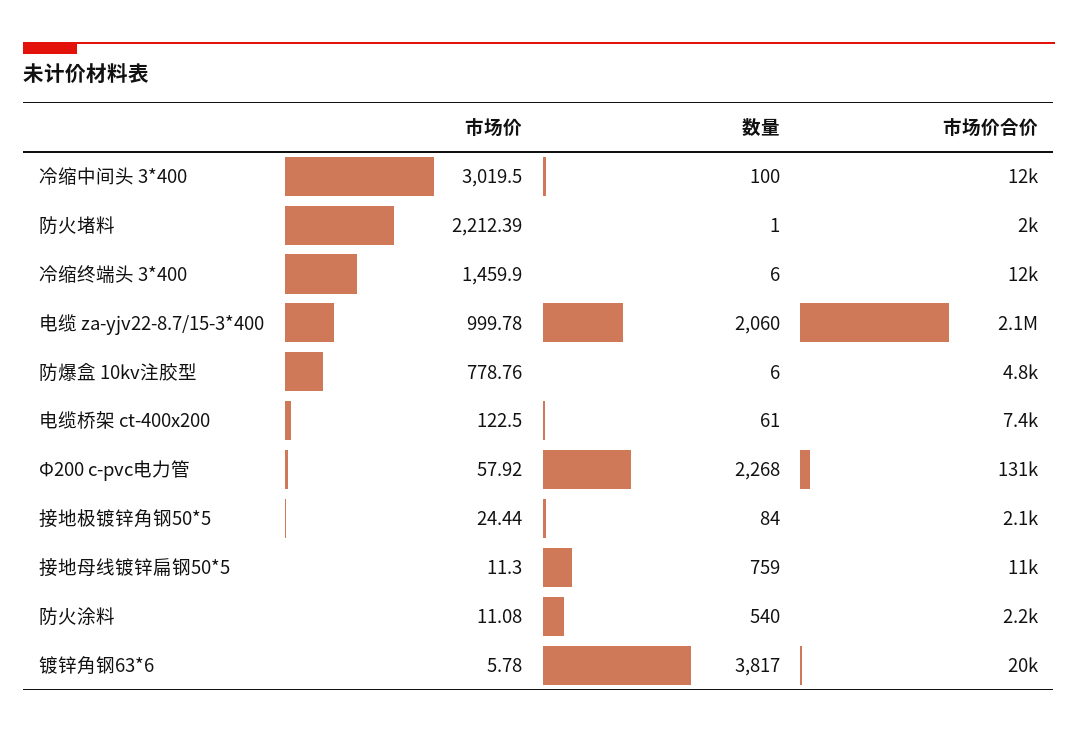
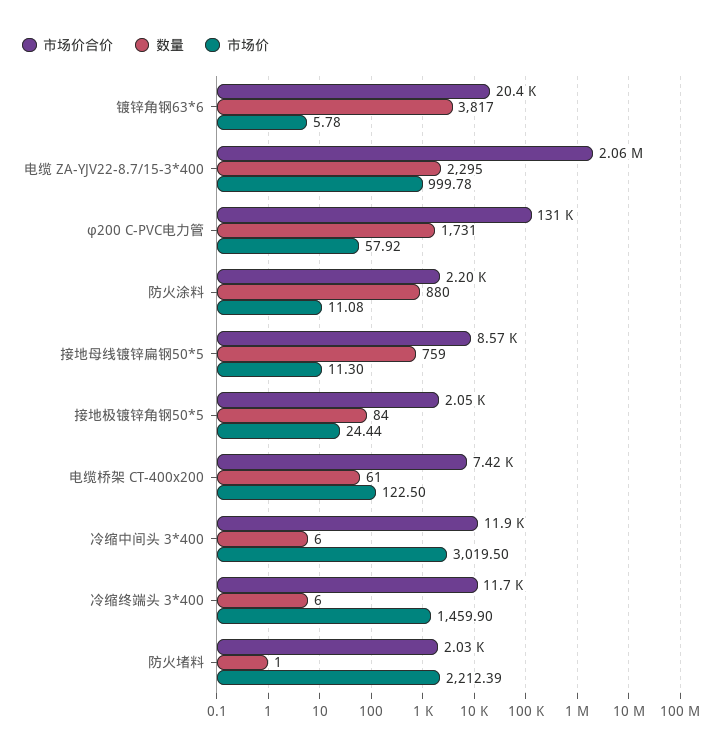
  {
    "市场价": {
      "冷缩中间头 3*400": 3019.5,
      "防火堵料": 2212.39,
      "冷缩终端头 3*400": 1459.9,
      "电缆 za-yjv22-8.7/15-3*400": 999.78,
-     "防爆盒 10kv注胶型": 778.76,
      "电缆桥架 ct-400x200": 122.5,
      "Φ200 c-pvc电力管": 57.92,
      "接地极镀锌角钢50*5": 24.44,
      "接地母线镀锌扁钢50*5": 11.3,
      "防火涂料": 11.08,
      "镀锌角钢63*6": 5.78
    },
    "数量": {
-     "冷缩中间头 3*400": 100,
+     "冷缩中间头 3*400": 6,
      "防火堵料": 1,
      "冷缩终端头 3*400": 6,
-     "电缆 za-yjv22-8.7/15-3*400": 2060,
+     "电缆 za-yjv22-8.7/15-3*400": 2295,
-     "防爆盒 10kv注胶型": 6,
      "电缆桥架 ct-400x200": 61,
-     "Φ200 c-pvc电力管": 2268,
+     "Φ200 c-pvc电力管": 1731,
      "接地极镀锌角钢50*5": 84,
      "接地母线镀锌扁钢50*5": 759,
-     "防火涂料": 540,
+     "防火涂料": 880,
      "镀锌角钢63*6": 3817
    },
    "市场价合价": {
      "冷缩中间头 3*400": 11900,
      "防火堵料": 2030,
      "冷缩终端头 3*400": 11700,
      "电缆 za-yjv22-8.7/15-3*400": 2060000,
-     "防爆盒 10kv注胶型": 4800,
      "电缆桥架 ct-400x200": 7420,
      "Φ200 c-pvc电力管": 131000,
      "接地极镀锌角钢50*5": 2050,
-     "接地母线镀锌扁钢50*5": 11000,
+     "接地母线镀锌扁钢50*5": 8570,
      "防火涂料": 2200,
      "镀锌角钢63*6": 20400
    }
  }

